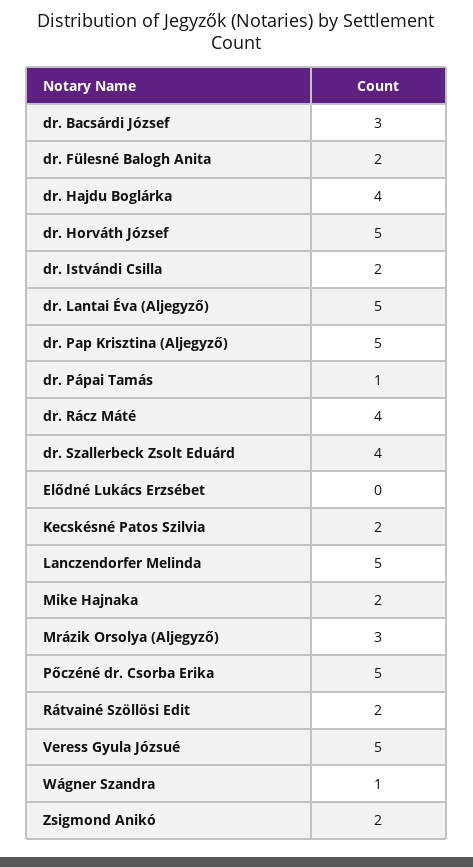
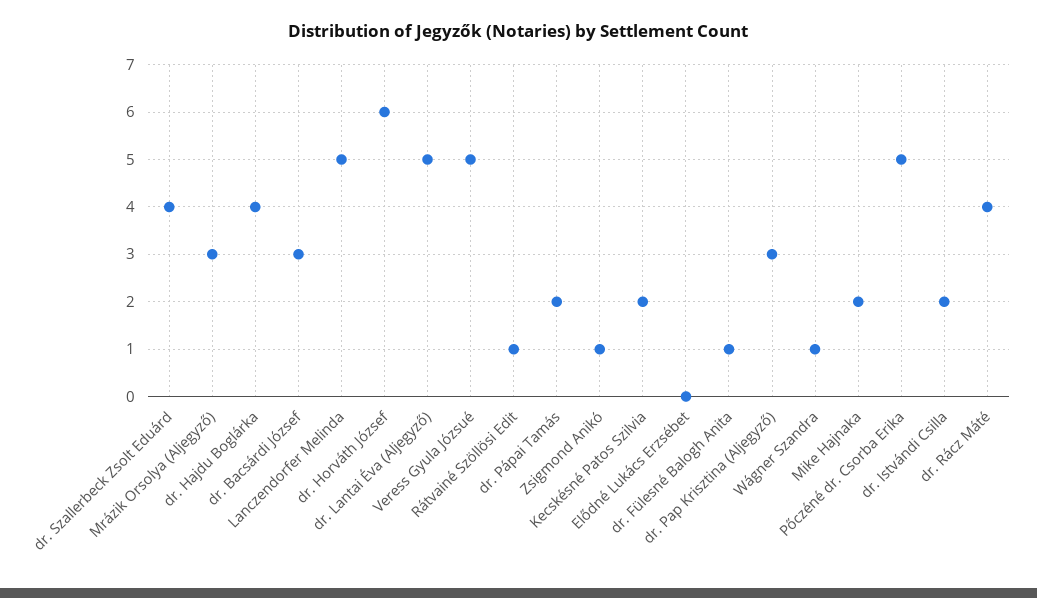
  {
    "dr. Bacsárdi József": 3,
-   "dr. Fülesné Balogh Anita": 2,
+   "dr. Fülesné Balogh Anita": 1,
    "dr. Hajdu Boglárka": 4,
-   "dr. Horváth József": 5,
+   "dr. Horváth József": 6,
    "dr. Istvándi Csilla": 2,
    "dr. Lantai Éva (Aljegyző)": 5,
-   "dr. Pap Krisztina (Aljegyző)": 5,
+   "dr. Pap Krisztina (Aljegyző)": 3,
-   "dr. Pápai Tamás": 1,
+   "dr. Pápai Tamás": 2,
    "dr. Rácz Máté": 4,
    "dr. Szallerbeck Zsolt Eduárd": 4,
    "Elődné Lukács Erzsébet": 0,
    "Kecskésné Patos Szilvia": 2,
    "Lanczendorfer Melinda": 5,
    "Mike Hajnaka": 2,
    "Mrázik Orsolya (Aljegyző)": 3,
    "Pőczéné dr. Csorba Erika": 5,
-   "Rátvainé Szöllösi Edit": 2,
+   "Rátvainé Szöllösi Edit": 1,
    "Veress Gyula Józsué": 5,
    "Wágner Szandra": 1,
-   "Zsigmond Anikó": 2
+   "Zsigmond Anikó": 1
  }

